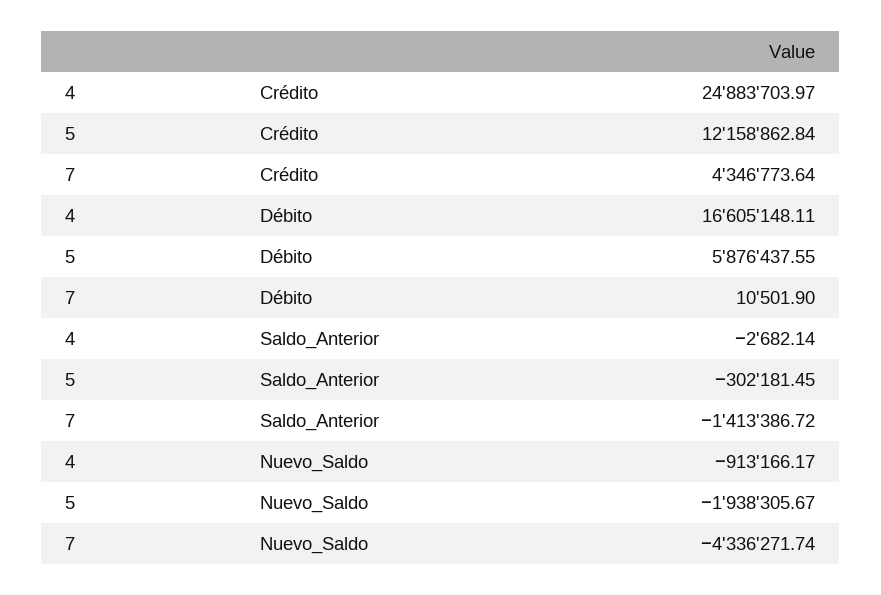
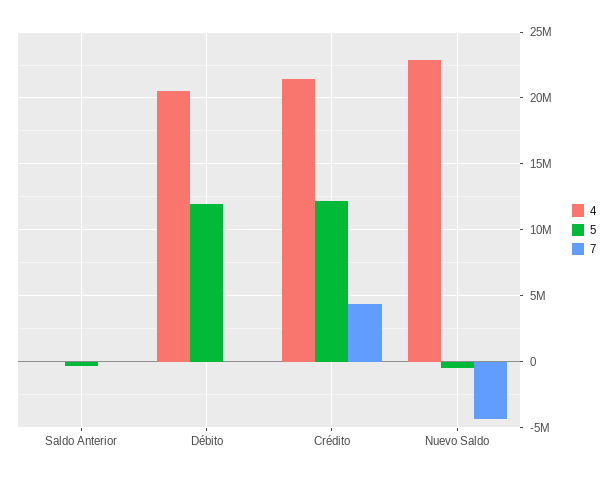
  {
    "4": {
-     "Crédito": 24883703.97,
+     "Crédito": 21500000,
-     "Débito": 16605148.11,
+     "Débito": 20500000,
      "Saldo_Anterior": -2682.14,
-     "Nuevo_Saldo": -913166.17
+     "Nuevo_Saldo": 23000000
    },
    "5": {
      "Crédito": 12158862.84,
-     "Débito": 5876437.55,
+     "Débito": 12000000,
      "Saldo_Anterior": -302181.45,
-     "Nuevo_Saldo": -1938305.67
+     "Nuevo_Saldo": -500000
    },
    "7": {
      "Crédito": 4346773.64,
      "Débito": 10501.9,
-     "Saldo_Anterior": -1413386.72,
+     "Saldo_Anterior": 0,
      "Nuevo_Saldo": -4336271.74
    }
  }

